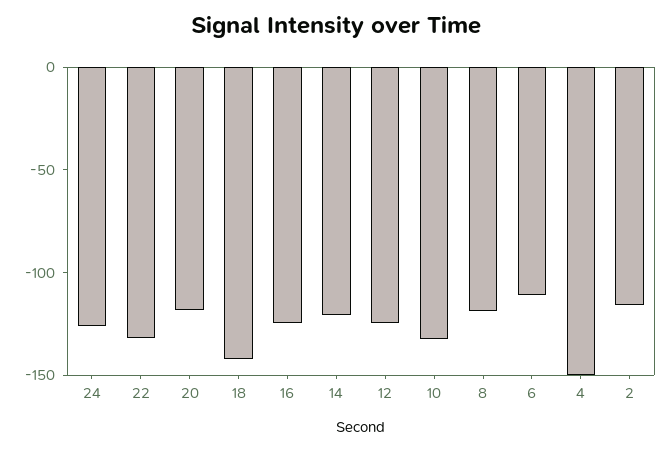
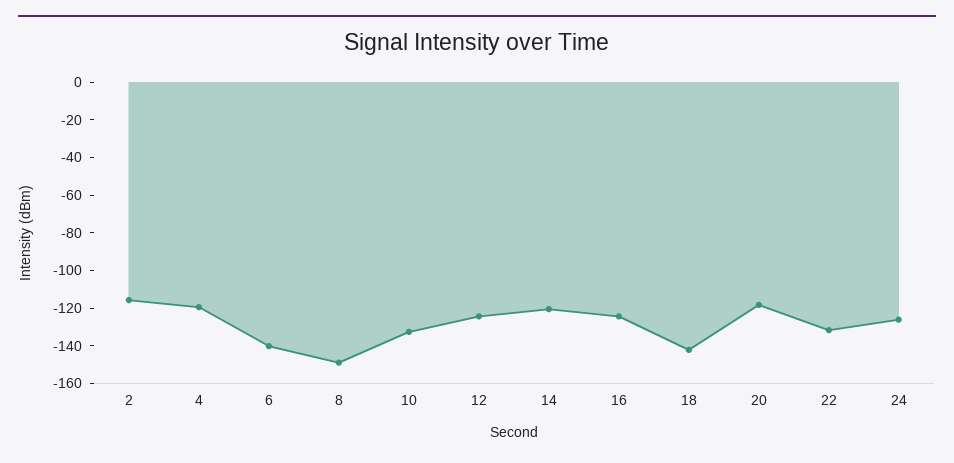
  {
    "24": -125,
    "22": -130,
    "20": -120,
    "18": -140,
    "16": -125,
    "14": -120,
    "12": -125,
    "10": -135,
-   "8": -120,
+   "8": -150,
-   "6": -110,
+   "6": -140,
-   "4": -150,
+   "4": -120,
    "2": -115
  }

